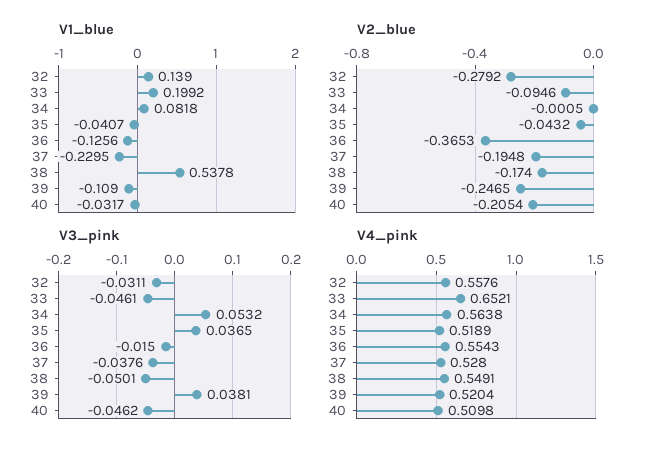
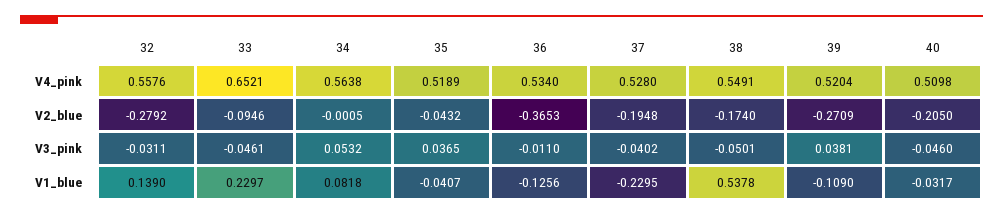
  {
    "V1_blue": {
      "32": 0.139,
-     "33": 0.1992,
+     "33": 0.2297,
      "34": 0.0818,
      "35": -0.0407,
      "36": -0.1256,
      "37": -0.2295,
      "38": 0.5378,
      "39": -0.109,
      "40": -0.0317
    },
    "V2_blue": {
      "32": -0.2792,
      "33": -0.0946,
      "34": -0.0005,
      "35": -0.0432,
      "36": -0.3653,
      "37": -0.1948,
      "38": -0.174,
-     "39": -0.2465,
+     "39": -0.2709,
-     "40": -0.2054
+     "40": -0.205
    },
    "V3_pink": {
      "32": -0.0311,
      "33": -0.0461,
      "34": 0.0532,
      "35": 0.0365,
-     "36": -0.015,
+     "36": -0.011,
-     "37": -0.0376,
+     "37": -0.0402,
      "38": -0.0501,
      "39": 0.0381,
-     "40": -0.0462
+     "40": -0.046
    },
    "V4_pink": {
      "32": 0.5576,
      "33": 0.6521,
      "34": 0.5638,
      "35": 0.5189,
-     "36": 0.5543,
+     "36": 0.534,
      "37": 0.528,
      "38": 0.5491,
      "39": 0.5204,
      "40": 0.5098
    }
  }

